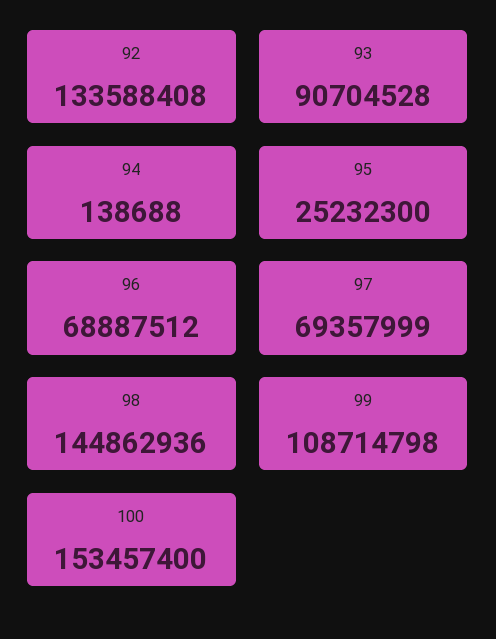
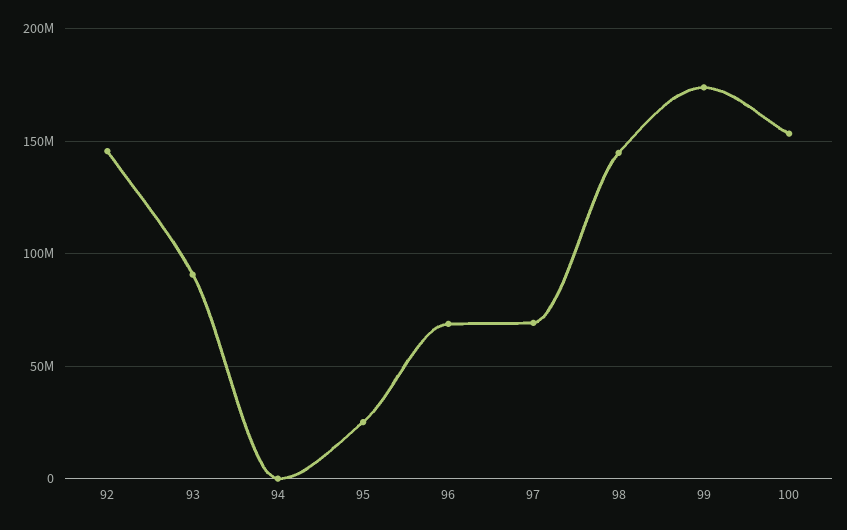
  {
-   "92": 133588408,
+   "92": 145000000,
    "93": 90704528,
    "94": 138688,
    "95": 25232300,
    "96": 68887512,
    "97": 69357999,
    "98": 144862936,
-   "99": 108714798,
+   "99": 175000000,
    "100": 153457400
  }

